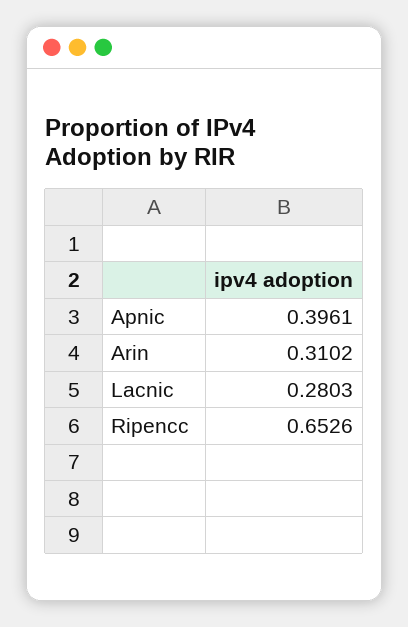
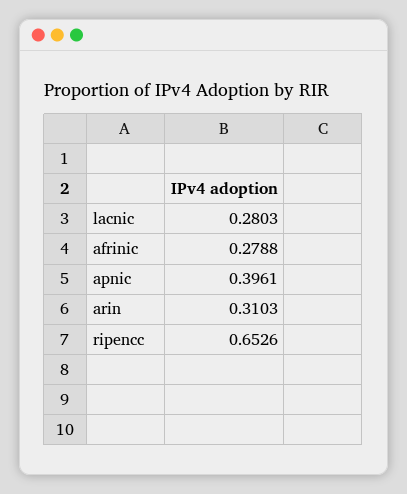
  {
    "Apnic": 0.3961,
-   "Arin": 0.3102,
+   "Arin": 0.3103,
    "Lacnic": 0.2803,
-   "Ripencc": 0.6526
+   "Ripencc": 0.6526,
+   "afrinic": 0.2788
  }

